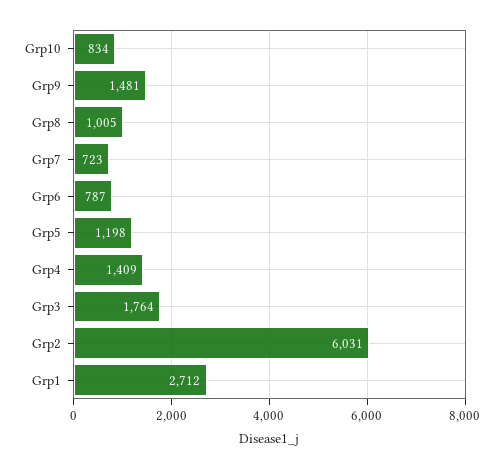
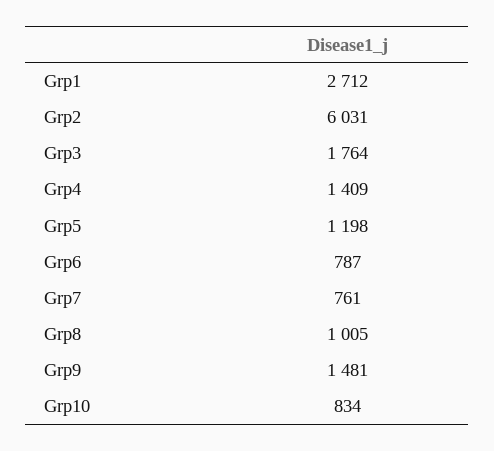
  {
    "Grp10": 834,
    "Grp9": 1481,
    "Grp8": 1005,
-   "Grp7": 723,
+   "Grp7": 761,
    "Grp6": 787,
    "Grp5": 1198,
    "Grp4": 1409,
    "Grp3": 1764,
    "Grp2": 6031,
    "Grp1": 2712
  }

